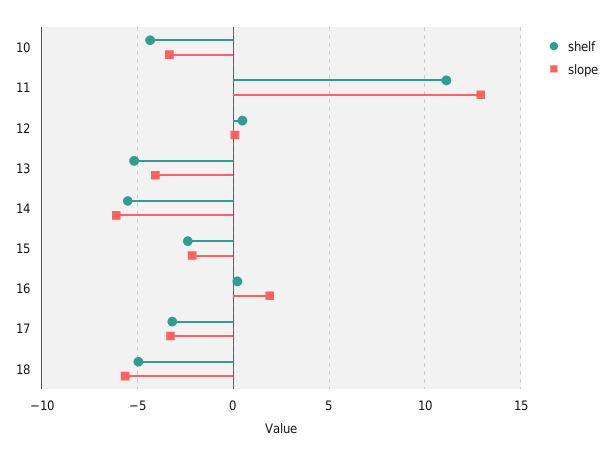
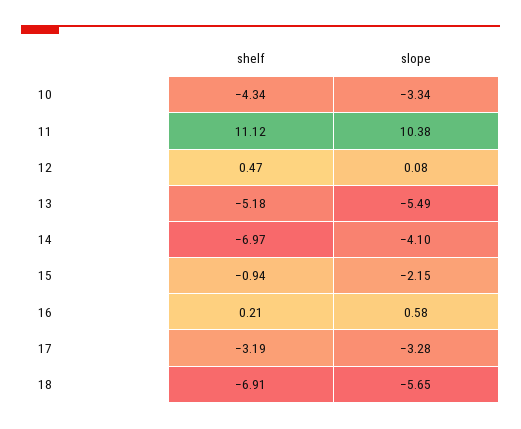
  {
    "shelf": {
      "10": -4.34,
      "11": 11.12,
      "12": 0.47,
      "13": -5.18,
-     "14": -5.5,
+     "14": -6.97,
-     "15": -2.5,
+     "15": -0.94,
      "16": 0.21,
      "17": -3.19,
-     "18": -5
+     "18": -6.91
    },
    "slope": {
      "10": -3.34,
-     "11": 13,
+     "11": 10.38,
      "12": 0.08,
-     "13": -4,
+     "13": -5.49,
-     "14": -6,
+     "14": -4.1,
      "15": -2.15,
-     "16": 2,
+     "16": 0.58,
      "17": -3.28,
      "18": -5.65
    }
  }

